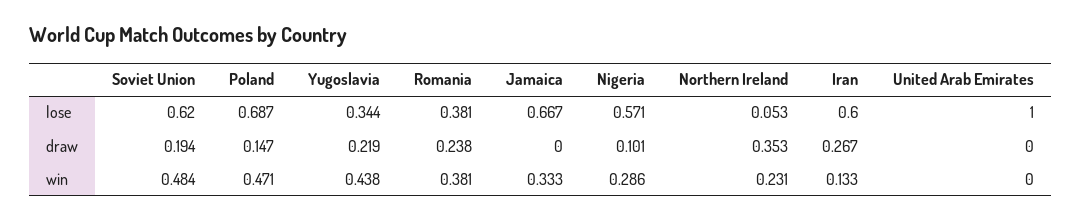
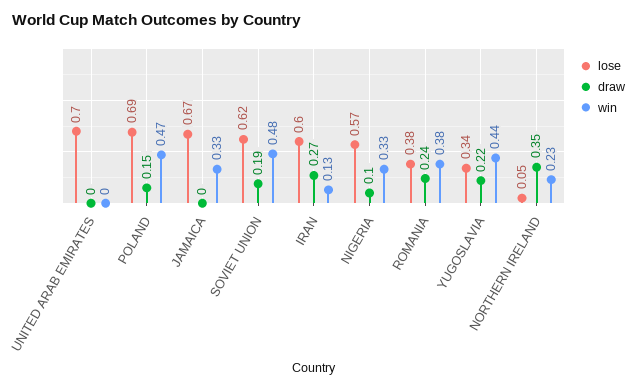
  {
    "lose": {
      "Soviet Union": 0.62,
      "Poland": 0.687,
      "Yugoslavia": 0.344,
      "Romania": 0.381,
      "Jamaica": 0.667,
      "Nigeria": 0.571,
      "Northern Ireland": 0.053,
      "Iran": 0.6,
-     "United Arab Emirates": 1
+     "United Arab Emirates": 0.7
    },
    "draw": {
      "Soviet Union": 0.194,
      "Poland": 0.147,
      "Yugoslavia": 0.219,
      "Romania": 0.238,
      "Jamaica": 0,
      "Nigeria": 0.101,
      "Northern Ireland": 0.353,
      "Iran": 0.267,
      "United Arab Emirates": 0
    },
    "win": {
      "Soviet Union": 0.484,
      "Poland": 0.471,
      "Yugoslavia": 0.438,
      "Romania": 0.381,
      "Jamaica": 0.333,
-     "Nigeria": 0.286,
+     "Nigeria": 0.33,
      "Northern Ireland": 0.231,
      "Iran": 0.133,
      "United Arab Emirates": 0
    }
  }

